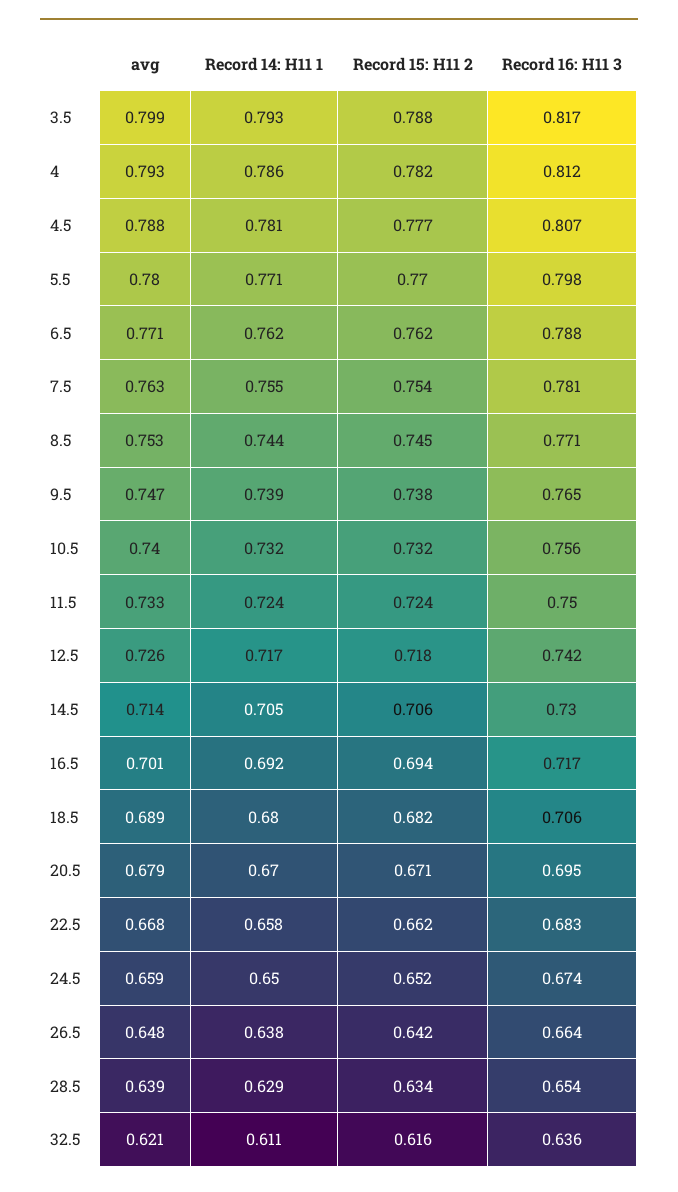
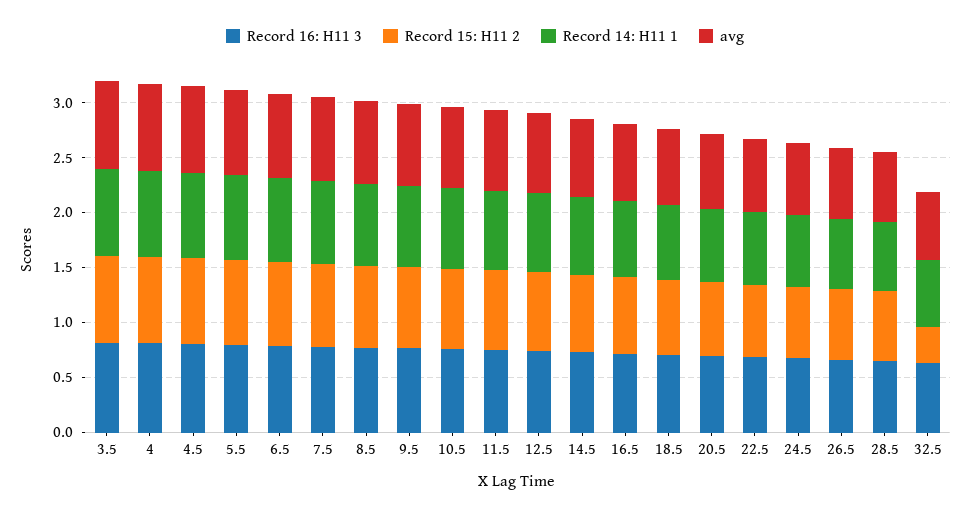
  {
    "avg": {
      "3.5": 0.799,
      "4": 0.793,
      "4.5": 0.788,
      "5.5": 0.78,
      "6.5": 0.771,
      "7.5": 0.763,
      "8.5": 0.753,
      "9.5": 0.747,
      "10.5": 0.74,
      "11.5": 0.733,
      "12.5": 0.726,
      "14.5": 0.714,
      "16.5": 0.701,
      "18.5": 0.689,
      "20.5": 0.679,
      "22.5": 0.668,
      "24.5": 0.659,
      "26.5": 0.648,
      "28.5": 0.639,
      "32.5": 0.621
    },
    "Record 14: H11 1": {
      "3.5": 0.793,
      "4": 0.786,
      "4.5": 0.781,
      "5.5": 0.771,
      "6.5": 0.762,
      "7.5": 0.755,
      "8.5": 0.744,
      "9.5": 0.739,
      "10.5": 0.732,
      "11.5": 0.724,
      "12.5": 0.717,
      "14.5": 0.705,
      "16.5": 0.692,
      "18.5": 0.68,
      "20.5": 0.67,
      "22.5": 0.658,
      "24.5": 0.65,
      "26.5": 0.638,
      "28.5": 0.629,
      "32.5": 0.611
    },
    "Record 15: H11 2": {
      "3.5": 0.788,
      "4": 0.782,
      "4.5": 0.777,
      "5.5": 0.77,
      "6.5": 0.762,
      "7.5": 0.754,
      "8.5": 0.745,
      "9.5": 0.738,
      "10.5": 0.732,
      "11.5": 0.724,
      "12.5": 0.718,
      "14.5": 0.706,
      "16.5": 0.694,
      "18.5": 0.682,
      "20.5": 0.671,
      "22.5": 0.662,
      "24.5": 0.652,
      "26.5": 0.642,
      "28.5": 0.634,
-     "32.5": 0.616
+     "32.5": 0.3
    },
    "Record 16: H11 3": {
      "3.5": 0.817,
      "4": 0.812,
      "4.5": 0.807,
      "5.5": 0.798,
      "6.5": 0.788,
      "7.5": 0.781,
      "8.5": 0.771,
      "9.5": 0.765,
      "10.5": 0.756,
      "11.5": 0.75,
      "12.5": 0.742,
      "14.5": 0.73,
      "16.5": 0.717,
      "18.5": 0.706,
      "20.5": 0.695,
      "22.5": 0.683,
      "24.5": 0.674,
      "26.5": 0.664,
      "28.5": 0.654,
      "32.5": 0.636
    }
  }

